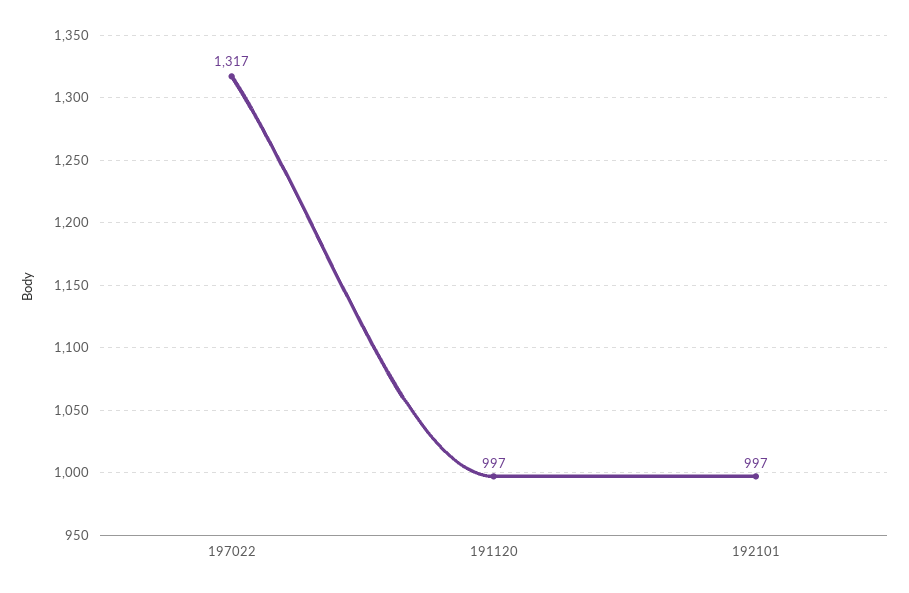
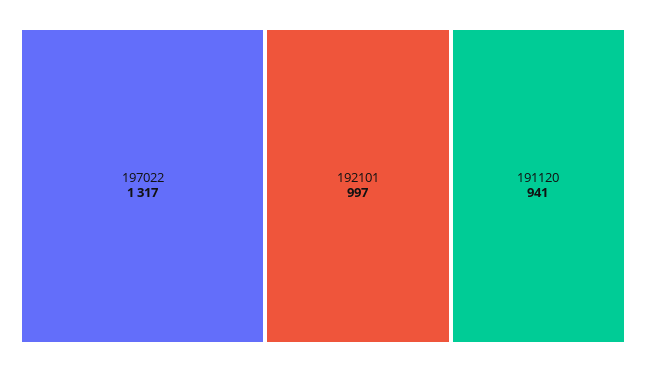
  {
    "197022": 1317,
-   "191120": 997,
+   "191120": 941,
    "192101": 997
  }

